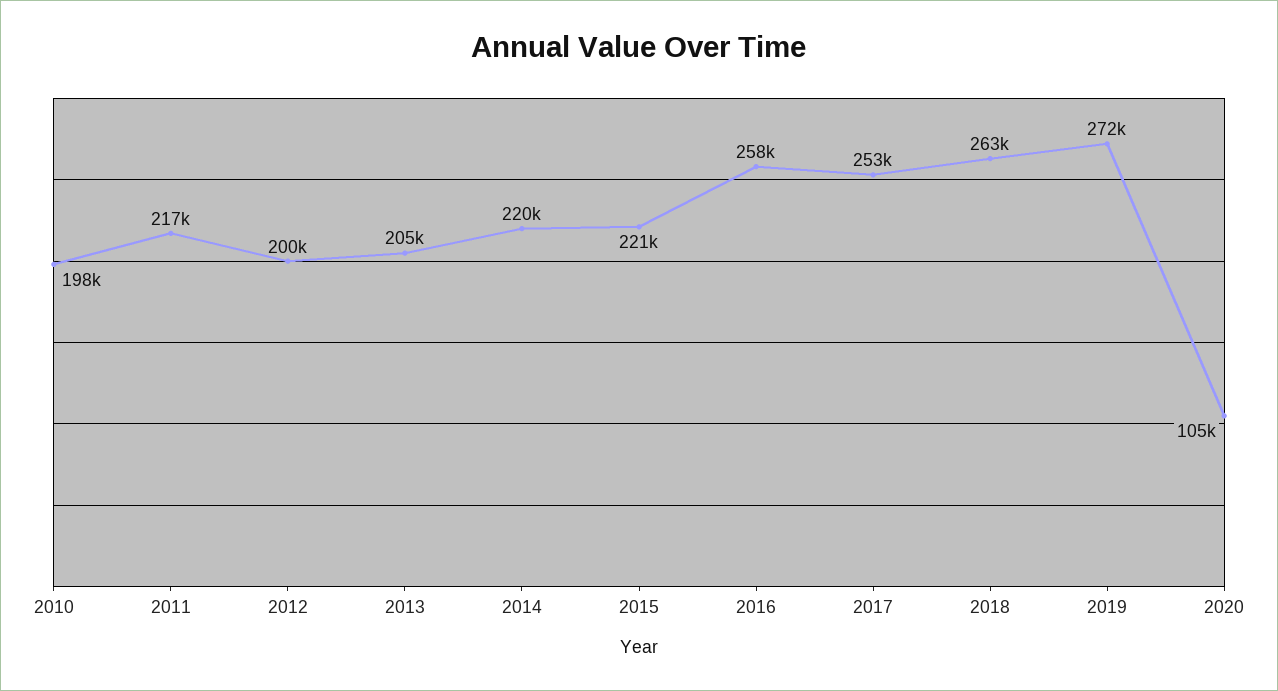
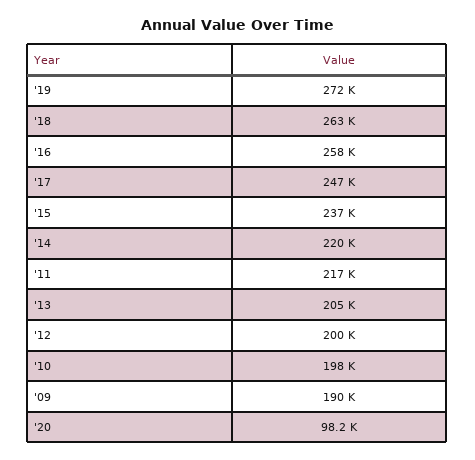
  {
    "2010": 198000,
    "2011": 217000,
    "2012": 200000,
    "2013": 205000,
    "2014": 220000,
-   "2015": 221000,
+   "2015": 237000,
    "2016": 258000,
-   "2017": 253000,
+   "2017": 247000,
    "2018": 263000,
    "2019": 272000,
-   "2020": 105000
+   "2020": 98200,
+   "'09": 190000
  }

